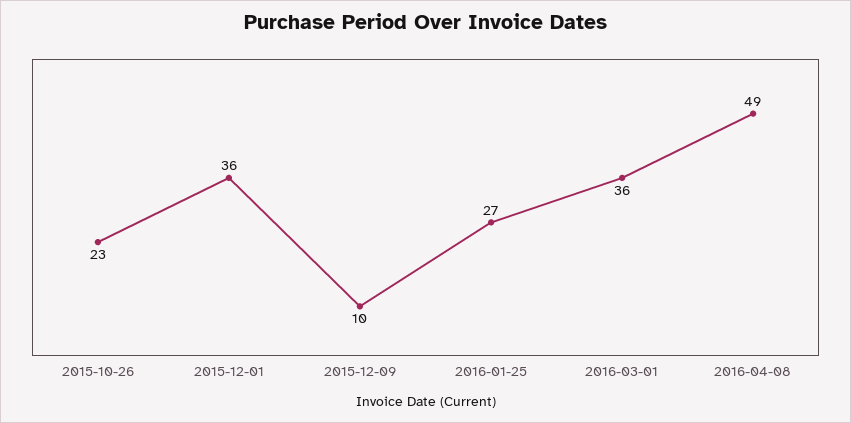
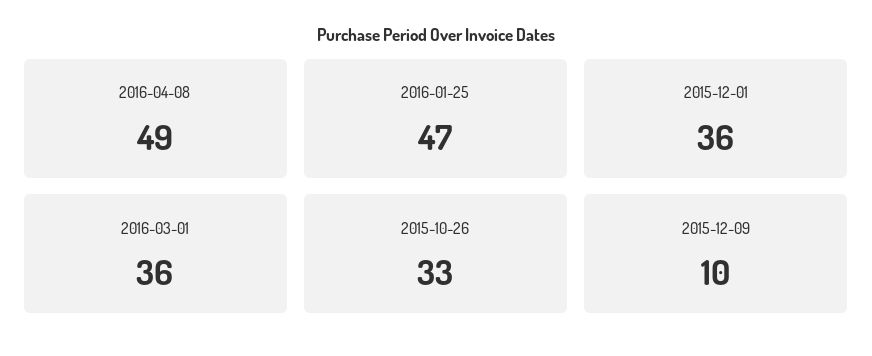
  {
-   "2015-10-26": 23,
+   "2015-10-26": 33,
    "2015-12-01": 36,
    "2015-12-09": 10,
-   "2016-01-25": 27,
+   "2016-01-25": 47,
    "2016-03-01": 36,
    "2016-04-08": 49
  }

